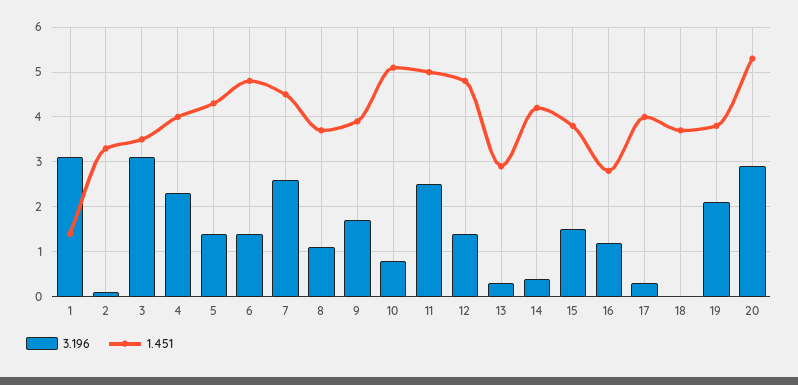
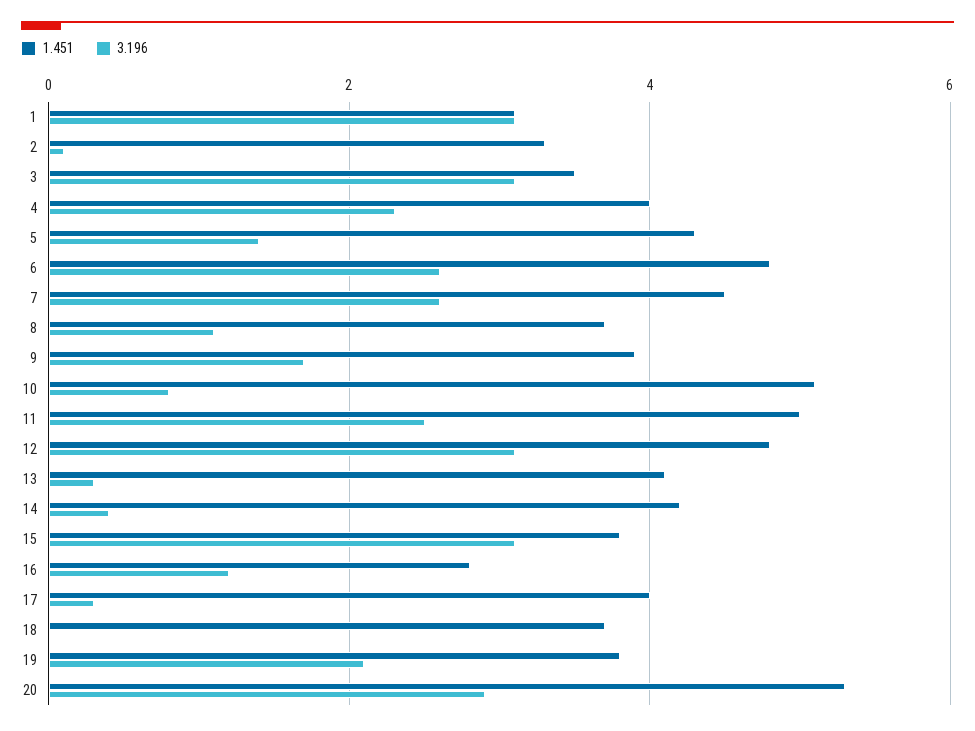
  {
    "3.196": {
      "1": 3,
      "2": 0,
      "3": 3,
      "4": 2.5,
      "5": 1.5,
-     "6": 1.5,
+     "6": 2.5,
      "7": 2.5,
      "8": 1,
      "9": 1.5,
      "10": 1,
      "11": 2.5,
-     "12": 1.5,
+     "12": 3,
      "13": 0.5,
      "14": 0.5,
-     "15": 1.5,
+     "15": 3,
      "16": 1,
      "17": 0.5,
      "18": 0,
      "19": 2,
      "20": 3
    },
    "1.451": {
-     "1": 1.5,
+     "1": 3,
      "2": 3.5,
      "3": 3.5,
      "4": 4,
      "5": 4.5,
      "6": 5,
      "7": 4.5,
      "8": 3.5,
      "9": 4,
      "10": 5,
      "11": 5,
      "12": 5,
-     "13": 3,
+     "13": 4,
      "14": 4,
      "15": 4,
      "16": 3,
      "17": 4,
      "18": 3.5,
      "19": 4,
      "20": 5.5
    }
  }

